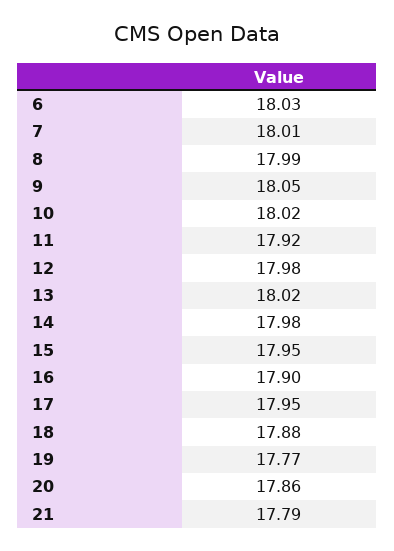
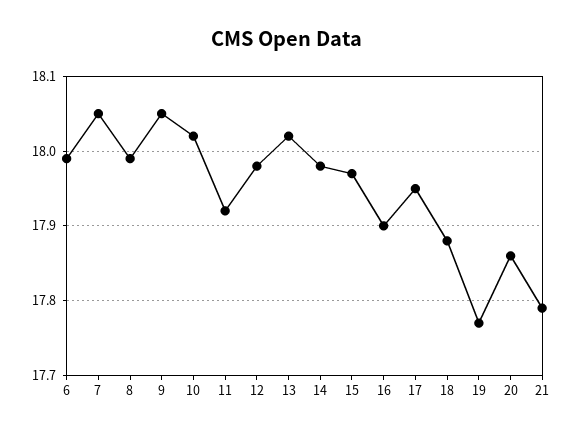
  {
-   "6": 18.03,
+   "6": 17.99,
-   "7": 18.01,
+   "7": 18.05,
    "8": 17.99,
    "9": 18.05,
    "10": 18.02,
    "11": 17.92,
    "12": 17.98,
    "13": 18.02,
    "14": 17.98,
-   "15": 17.95,
+   "15": 17.97,
    "16": 17.9,
    "17": 17.95,
    "18": 17.88,
    "19": 17.77,
    "20": 17.86,
    "21": 17.79
  }

